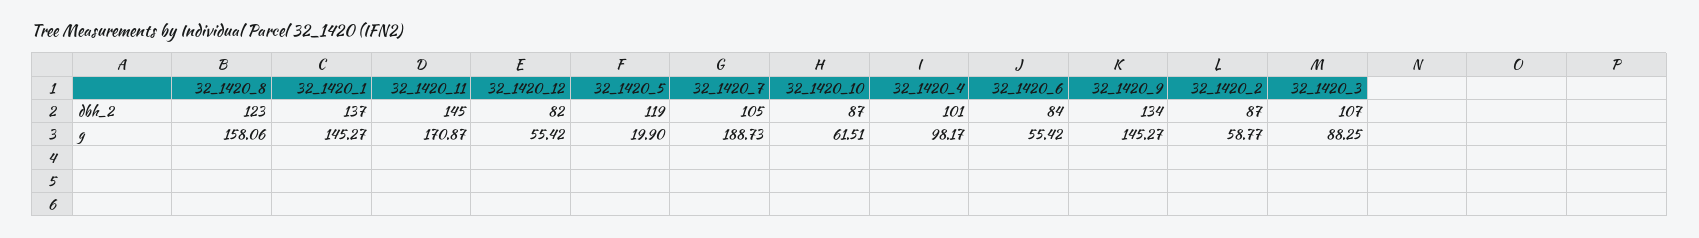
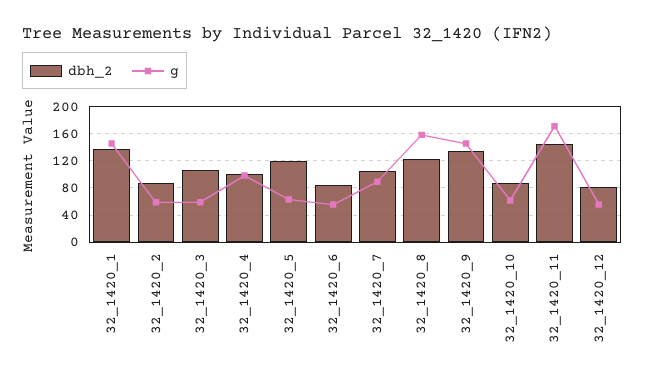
  {
    "dbh_2": {
      "32_1420_8": 123,
      "32_1420_1": 137,
      "32_1420_11": 145,
      "32_1420_12": 82,
      "32_1420_5": 119,
      "32_1420_7": 105,
      "32_1420_10": 87,
      "32_1420_4": 101,
      "32_1420_6": 84,
      "32_1420_9": 134,
      "32_1420_2": 87,
      "32_1420_3": 107
    },
    "g": {
      "32_1420_8": 158.06,
      "32_1420_1": 145.27,
      "32_1420_11": 170.87,
      "32_1420_12": 55.42,
-     "32_1420_5": 19.9,
+     "32_1420_5": 60,
-     "32_1420_7": 188.73,
+     "32_1420_7": 90,
      "32_1420_10": 61.51,
      "32_1420_4": 98.17,
      "32_1420_6": 55.42,
      "32_1420_9": 145.27,
      "32_1420_2": 58.77,
-     "32_1420_3": 88.25
+     "32_1420_3": 60
    }
  }

